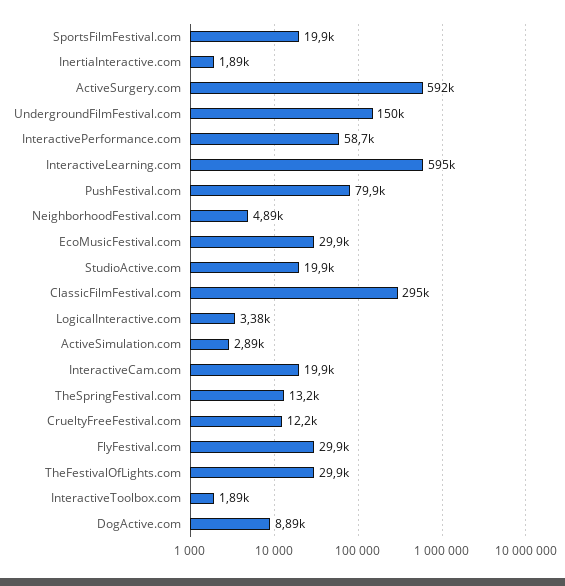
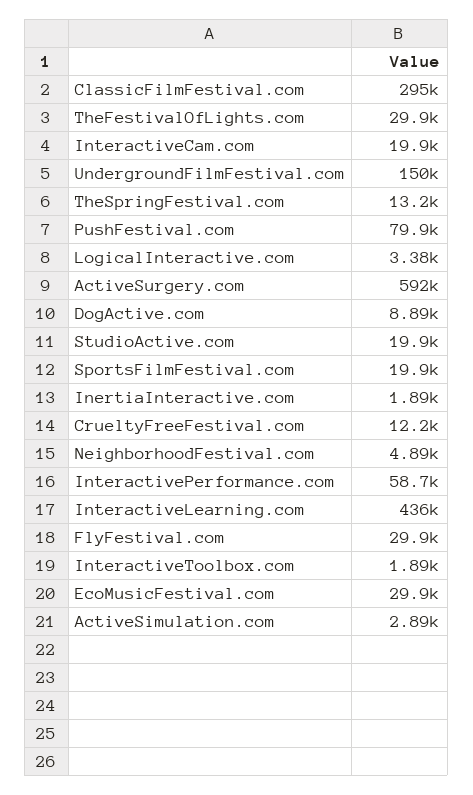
  {
    "SportsFilmFestival.com": 19900,
    "InertiaInteractive.com": 1890,
    "ActiveSurgery.com": 592000,
    "UndergroundFilmFestival.com": 150000,
    "InteractivePerformance.com": 58700,
-   "InteractiveLearning.com": 595000,
+   "InteractiveLearning.com": 436000,
    "PushFestival.com": 79900,
    "NeighborhoodFestival.com": 4890,
    "EcoMusicFestival.com": 29900,
    "StudioActive.com": 19900,
    "ClassicFilmFestival.com": 295000,
    "LogicalInteractive.com": 3380,
    "ActiveSimulation.com": 2890,
    "InteractiveCam.com": 19900,
    "TheSpringFestival.com": 13200,
    "CrueltyFreeFestival.com": 12200,
    "FlyFestival.com": 29900,
    "TheFestivalOfLights.com": 29900,
    "InteractiveToolbox.com": 1890,
    "DogActive.com": 8890
  }

